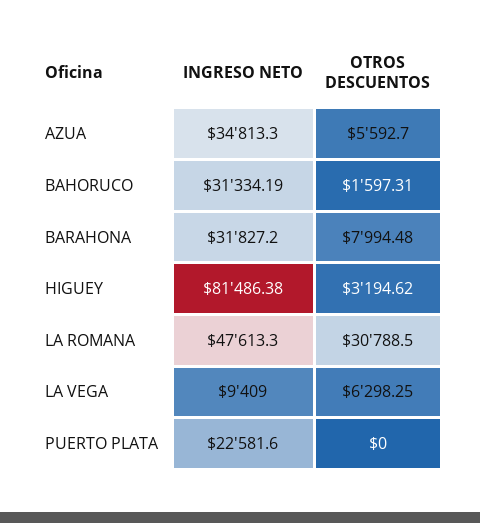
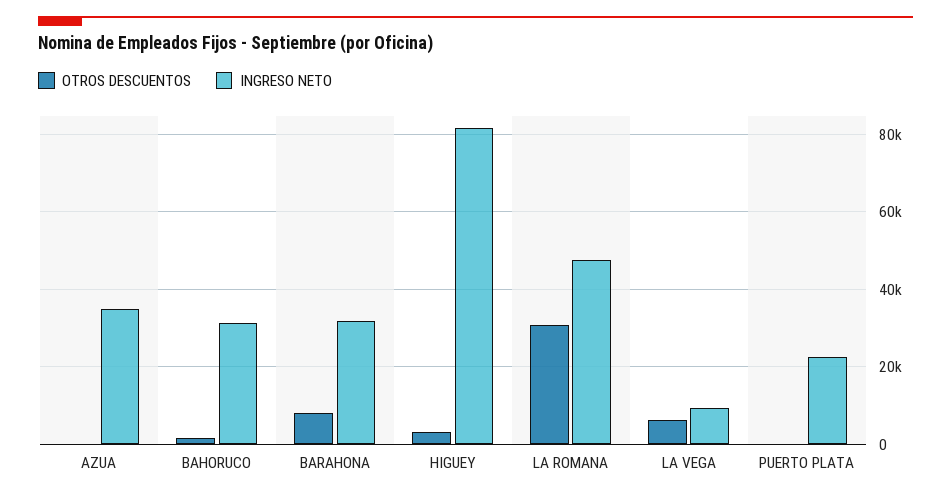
  {
    "INGRESO NETO": {
      "AZUA": 34813.3,
      "BAHORUCO": 31334.19,
      "BARAHONA": 31827.2,
      "HIGUEY": 81486.38,
      "LA ROMANA": 47613.3,
      "LA VEGA": 9409,
      "PUERTO PLATA": 22581.6
    },
    "OTROS DESCUENTOS": {
-     "AZUA": 5592.7,
+     "AZUA": 0,
      "BAHORUCO": 1597.31,
      "BARAHONA": 7994.48,
      "HIGUEY": 3194.62,
      "LA ROMANA": 30788.5,
      "LA VEGA": 6298.25,
      "PUERTO PLATA": 0
    }
  }

